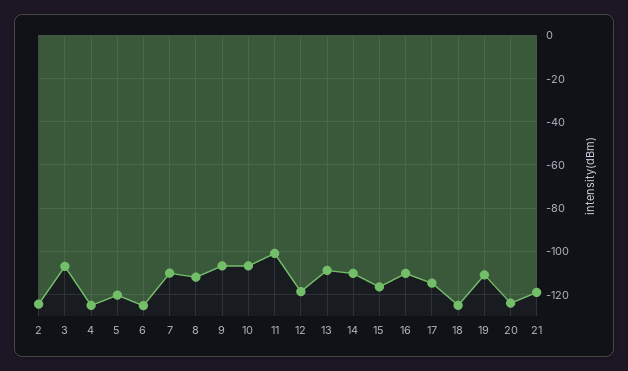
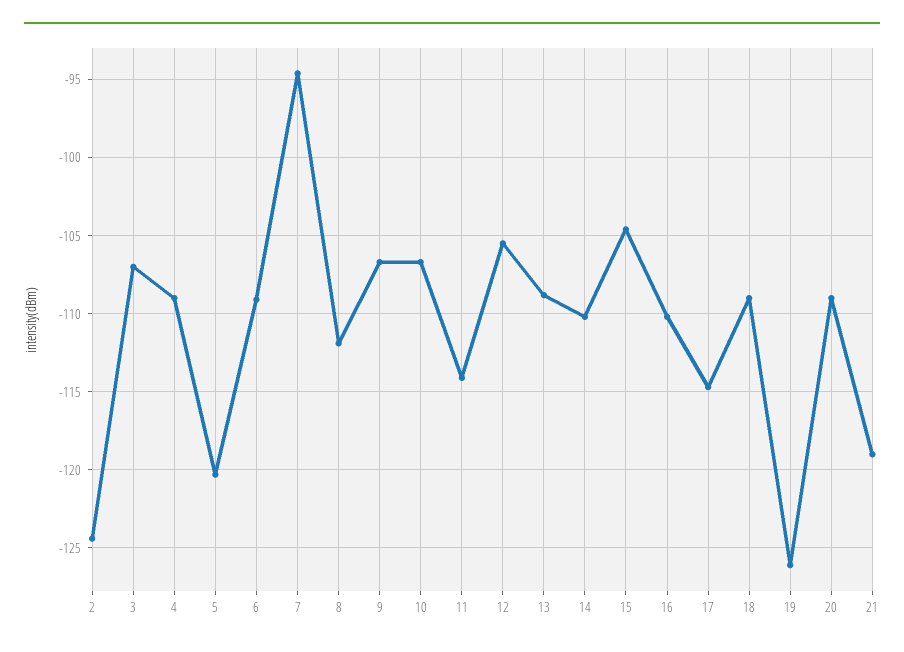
  {
    "2": -124.5,
    "3": -107,
-   "4": -125,
+   "4": -109,
    "5": -120.5,
-   "6": -125,
+   "6": -109,
-   "7": -110,
+   "7": -94.5,
    "8": -112,
    "9": -106.5,
    "10": -106.5,
-   "11": -100,
+   "11": -114,
-   "12": -120,
+   "12": -105.5,
    "13": -109,
    "14": -110,
-   "15": -115,
+   "15": -104.5,
    "16": -110,
    "17": -114.5,
-   "18": -125,
+   "18": -109,
-   "19": -110,
+   "19": -126,
-   "20": -125,
+   "20": -109,
    "21": -119
  }

